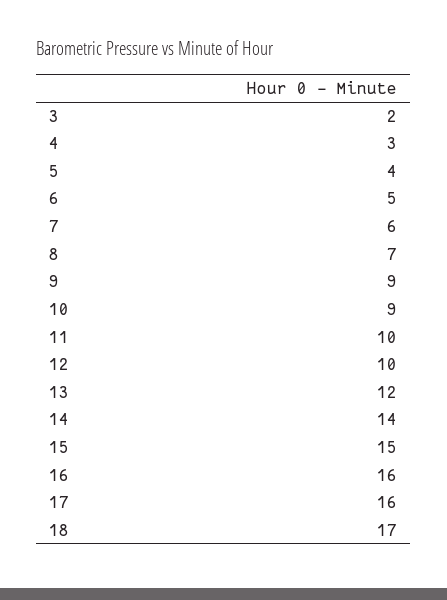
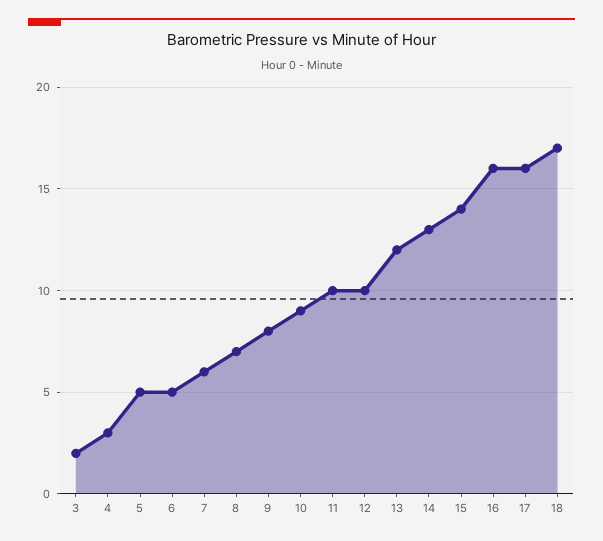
  {
    "3": 2,
    "4": 3,
-   "5": 4,
+   "5": 5,
    "6": 5,
    "7": 6,
    "8": 7,
-   "9": 9,
+   "9": 8,
    "10": 9,
    "11": 10,
    "12": 10,
    "13": 12,
-   "14": 14,
+   "14": 13,
-   "15": 15,
+   "15": 14,
    "16": 16,
    "17": 16,
    "18": 17
  }

